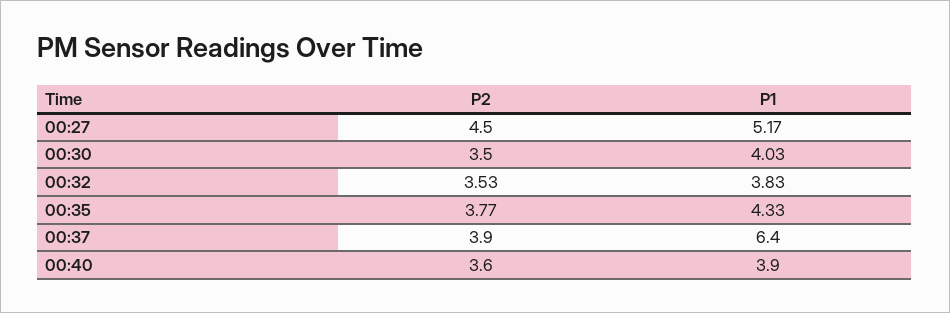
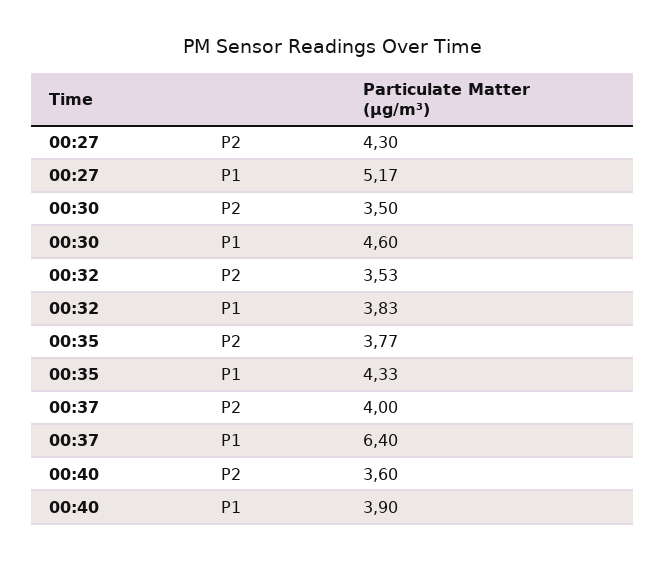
  {
    "P2": {
-     "00:27": 4.5,
+     "00:27": 4.3,
      "00:30": 3.5,
      "00:32": 3.53,
      "00:35": 3.77,
-     "00:37": 3.9,
+     "00:37": 4,
      "00:40": 3.6
    },
    "P1": {
      "00:27": 5.17,
-     "00:30": 4.03,
+     "00:30": 4.6,
      "00:32": 3.83,
      "00:35": 4.33,
      "00:37": 6.4,
      "00:40": 3.9
    }
  }

